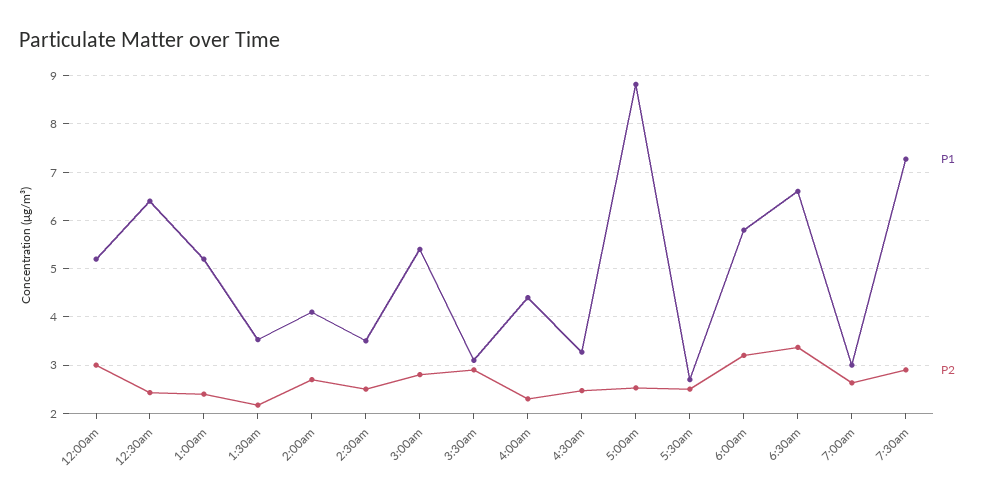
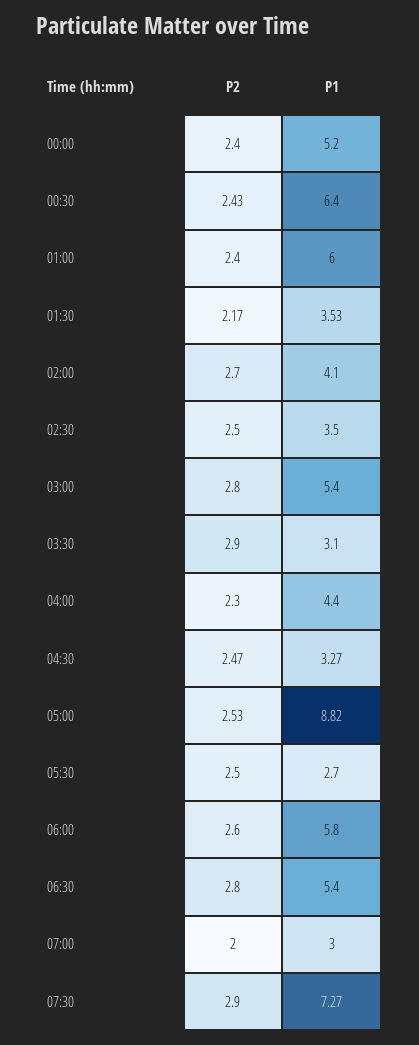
  {
    "P1": {
      "12:00am": 5.2,
      "12:30am": 6.4,
-     "1:00am": 5.2,
+     "1:00am": 6,
      "1:30am": 3.53,
      "2:00am": 4.1,
      "2:30am": 3.5,
      "3:00am": 5.4,
      "3:30am": 3.1,
      "4:00am": 4.4,
      "4:30am": 3.27,
      "5:00am": 8.82,
      "5:30am": 2.7,
      "6:00am": 5.8,
-     "6:30am": 6.6,
+     "6:30am": 5.4,
      "7:00am": 3,
      "7:30am": 7.27
    },
    "P2": {
-     "12:00am": 3,
+     "12:00am": 2.4,
      "12:30am": 2.43,
      "1:00am": 2.4,
      "1:30am": 2.17,
      "2:00am": 2.7,
      "2:30am": 2.5,
      "3:00am": 2.8,
      "3:30am": 2.9,
      "4:00am": 2.3,
      "4:30am": 2.47,
      "5:00am": 2.53,
      "5:30am": 2.5,
-     "6:00am": 3.2,
+     "6:00am": 2.6,
-     "6:30am": 3.4,
+     "6:30am": 2.8,
-     "7:00am": 2.6,
+     "7:00am": 2,
      "7:30am": 2.9
    }
  }

